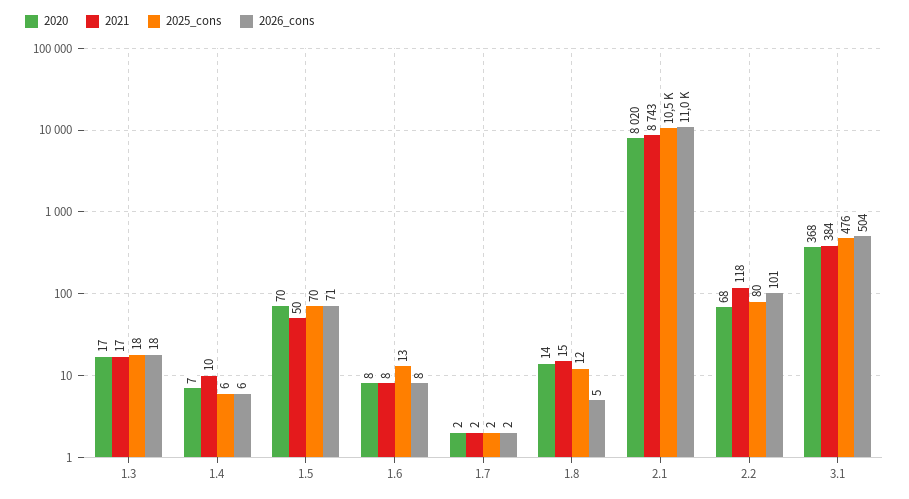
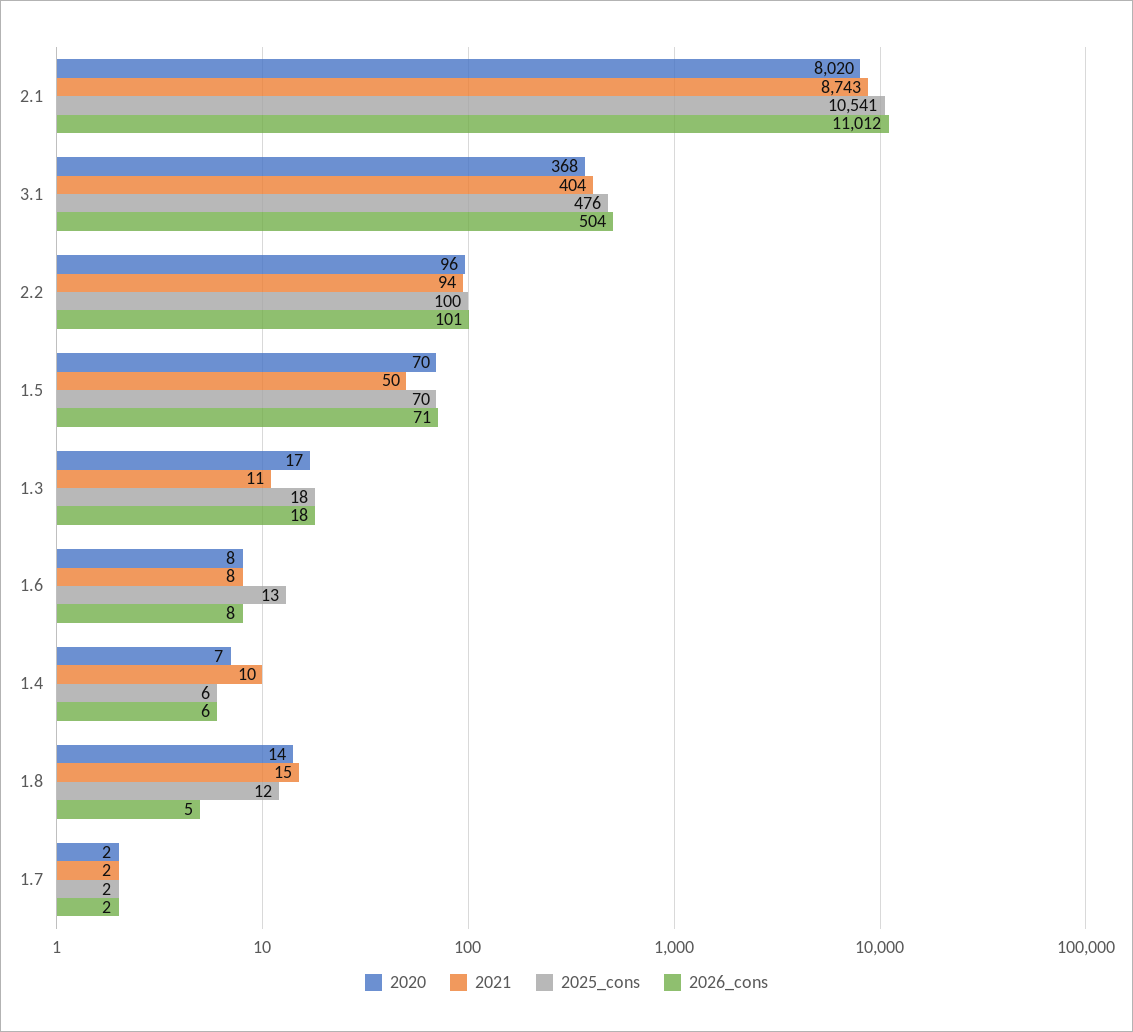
  {
    "2020": {
      "1.3": 17,
      "1.4": 7,
      "1.5": 70,
      "1.6": 8,
      "1.7": 2,
      "1.8": 14,
      "2.1": 8020,
-     "2.2": 68,
+     "2.2": 96,
      "3.1": 368
    },
    "2021": {
-     "1.3": 17,
+     "1.3": 11,
      "1.4": 10,
      "1.5": 50,
      "1.6": 8,
      "1.7": 2,
      "1.8": 15,
      "2.1": 8743,
-     "2.2": 118,
+     "2.2": 94,
-     "3.1": 384
+     "3.1": 404
    },
    "2025_cons": {
      "1.3": 18,
      "1.4": 6,
      "1.5": 70,
      "1.6": 13,
      "1.7": 2,
      "1.8": 12,
      "2.1": 10541,
-     "2.2": 80,
+     "2.2": 100,
      "3.1": 476
    },
    "2026_cons": {
      "1.3": 18,
      "1.4": 6,
      "1.5": 71,
      "1.6": 8,
      "1.7": 2,
      "1.8": 5,
      "2.1": 11012,
      "2.2": 101,
      "3.1": 504
    }
  }

